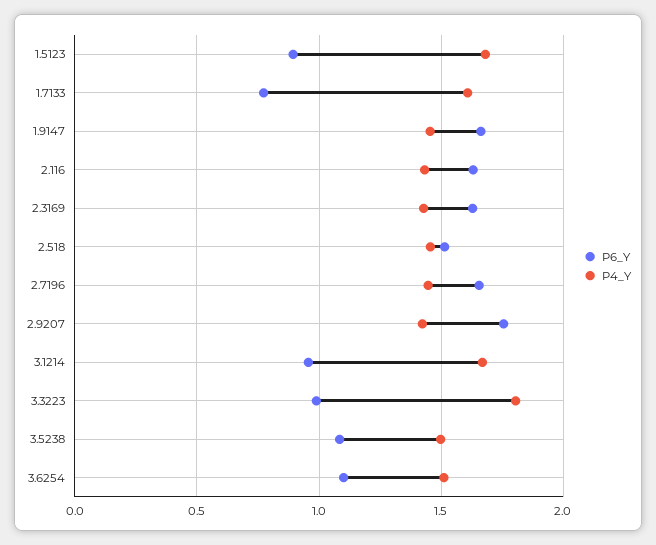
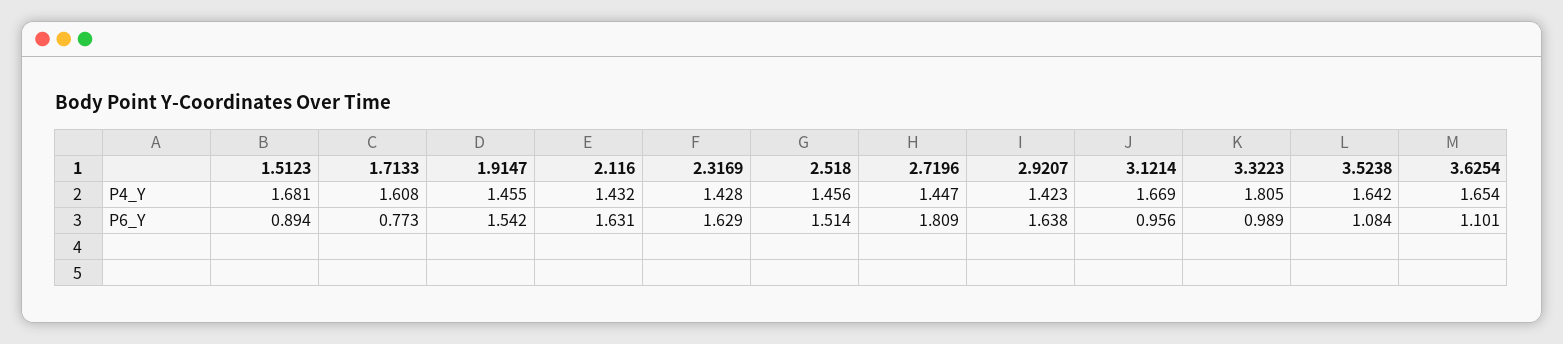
  {
    "P6_Y": {
      "1.5123": 0.894,
      "1.7133": 0.773,
-     "1.9147": 1.65,
+     "1.9147": 1.542,
      "2.116": 1.631,
      "2.3169": 1.629,
      "2.518": 1.514,
-     "2.7196": 1.65,
+     "2.7196": 1.809,
-     "2.9207": 1.75,
+     "2.9207": 1.638,
      "3.1214": 0.956,
      "3.3223": 0.989,
      "3.5238": 1.084,
      "3.6254": 1.101
    },
    "P4_Y": {
      "1.5123": 1.681,
      "1.7133": 1.608,
      "1.9147": 1.455,
      "2.116": 1.432,
      "2.3169": 1.428,
      "2.518": 1.456,
      "2.7196": 1.447,
      "2.9207": 1.423,
      "3.1214": 1.669,
      "3.3223": 1.805,
-     "3.5238": 1.5,
+     "3.5238": 1.642,
-     "3.6254": 1.5
+     "3.6254": 1.654
    }
  }

